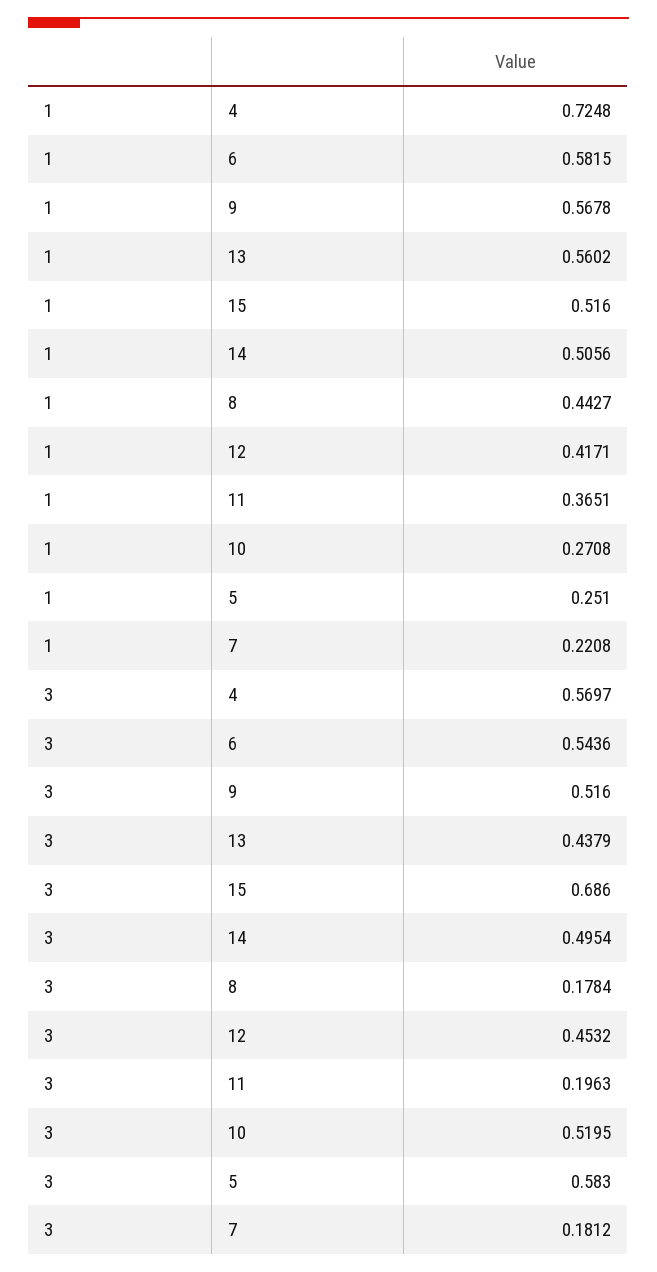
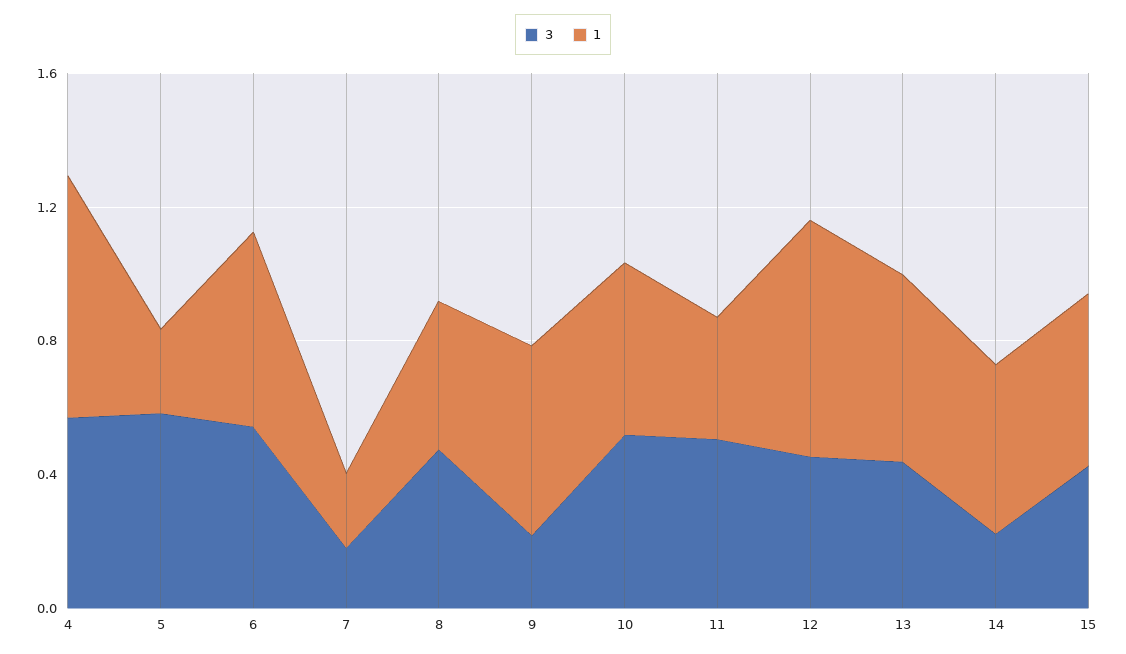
  {
    "1": {
      "4": 0.7248,
      "6": 0.5815,
      "9": 0.5678,
      "13": 0.5602,
      "15": 0.516,
      "14": 0.5056,
      "8": 0.4427,
-     "12": 0.4171,
+     "12": 0.7,
      "11": 0.3651,
-     "10": 0.2708,
+     "10": 0.5,
      "5": 0.251,
      "7": 0.2208
    },
    "3": {
      "4": 0.5697,
      "6": 0.5436,
-     "9": 0.516,
+     "9": 0.2,
      "13": 0.4379,
-     "15": 0.686,
+     "15": 0.4,
-     "14": 0.4954,
+     "14": 0.2,
-     "8": 0.1784,
+     "8": 0.5,
      "12": 0.4532,
-     "11": 0.1963,
+     "11": 0.5,
      "10": 0.5195,
      "5": 0.583,
      "7": 0.1812
    }
  }

